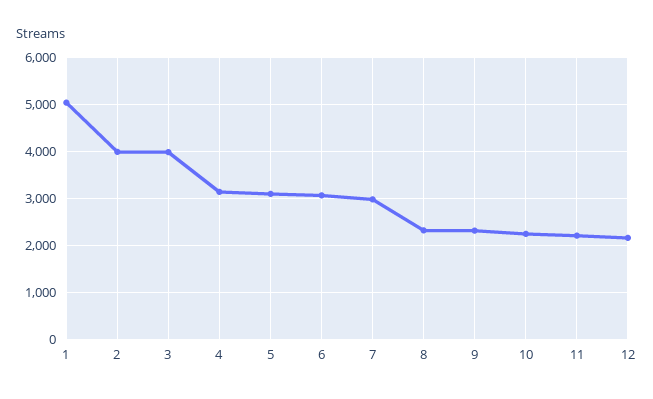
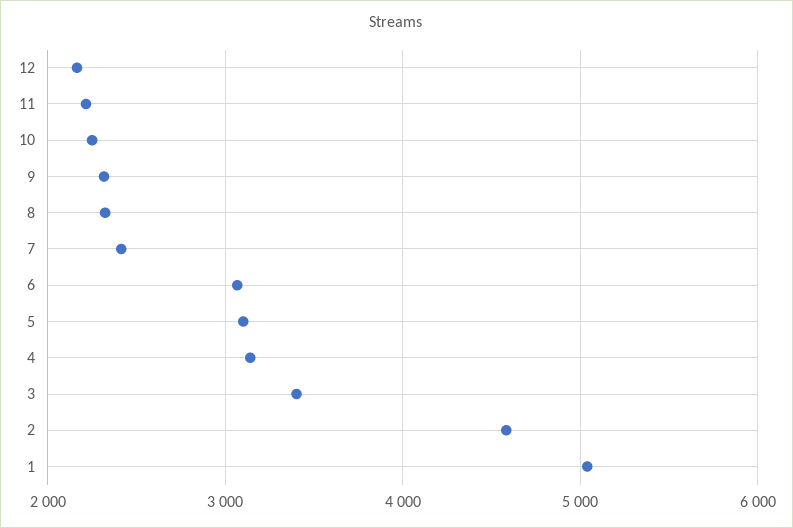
  {
    "1": 5000,
-   "2": 4000,
+   "2": 4600,
-   "3": 4000,
+   "3": 3400,
    "4": 3100,
    "5": 3100,
    "6": 3100,
-   "7": 3000,
+   "7": 2400,
    "8": 2300,
    "9": 2300,
    "10": 2300,
    "11": 2200,
    "12": 2200
  }

